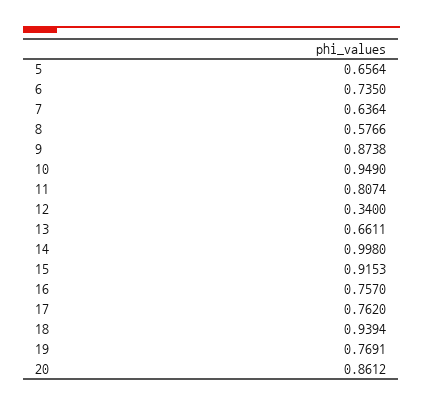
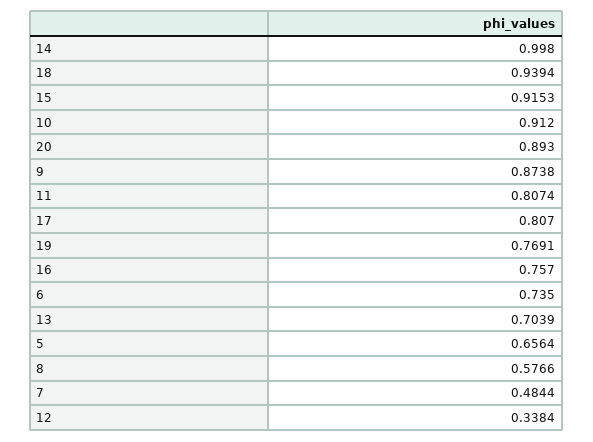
  {
    "5": 0.6564,
    "6": 0.735,
-   "7": 0.6364,
+   "7": 0.4844,
    "8": 0.5766,
    "9": 0.8738,
-   "10": 0.949,
+   "10": 0.912,
    "11": 0.8074,
-   "12": 0.34,
+   "12": 0.3384,
-   "13": 0.6611,
+   "13": 0.7039,
    "14": 0.998,
    "15": 0.9153,
    "16": 0.757,
-   "17": 0.762,
+   "17": 0.807,
    "18": 0.9394,
    "19": 0.7691,
-   "20": 0.8612
+   "20": 0.893
  }

